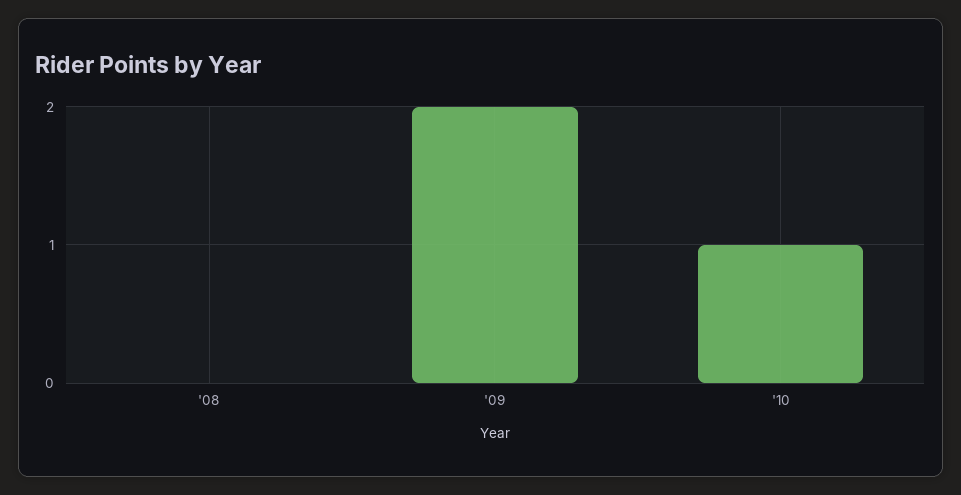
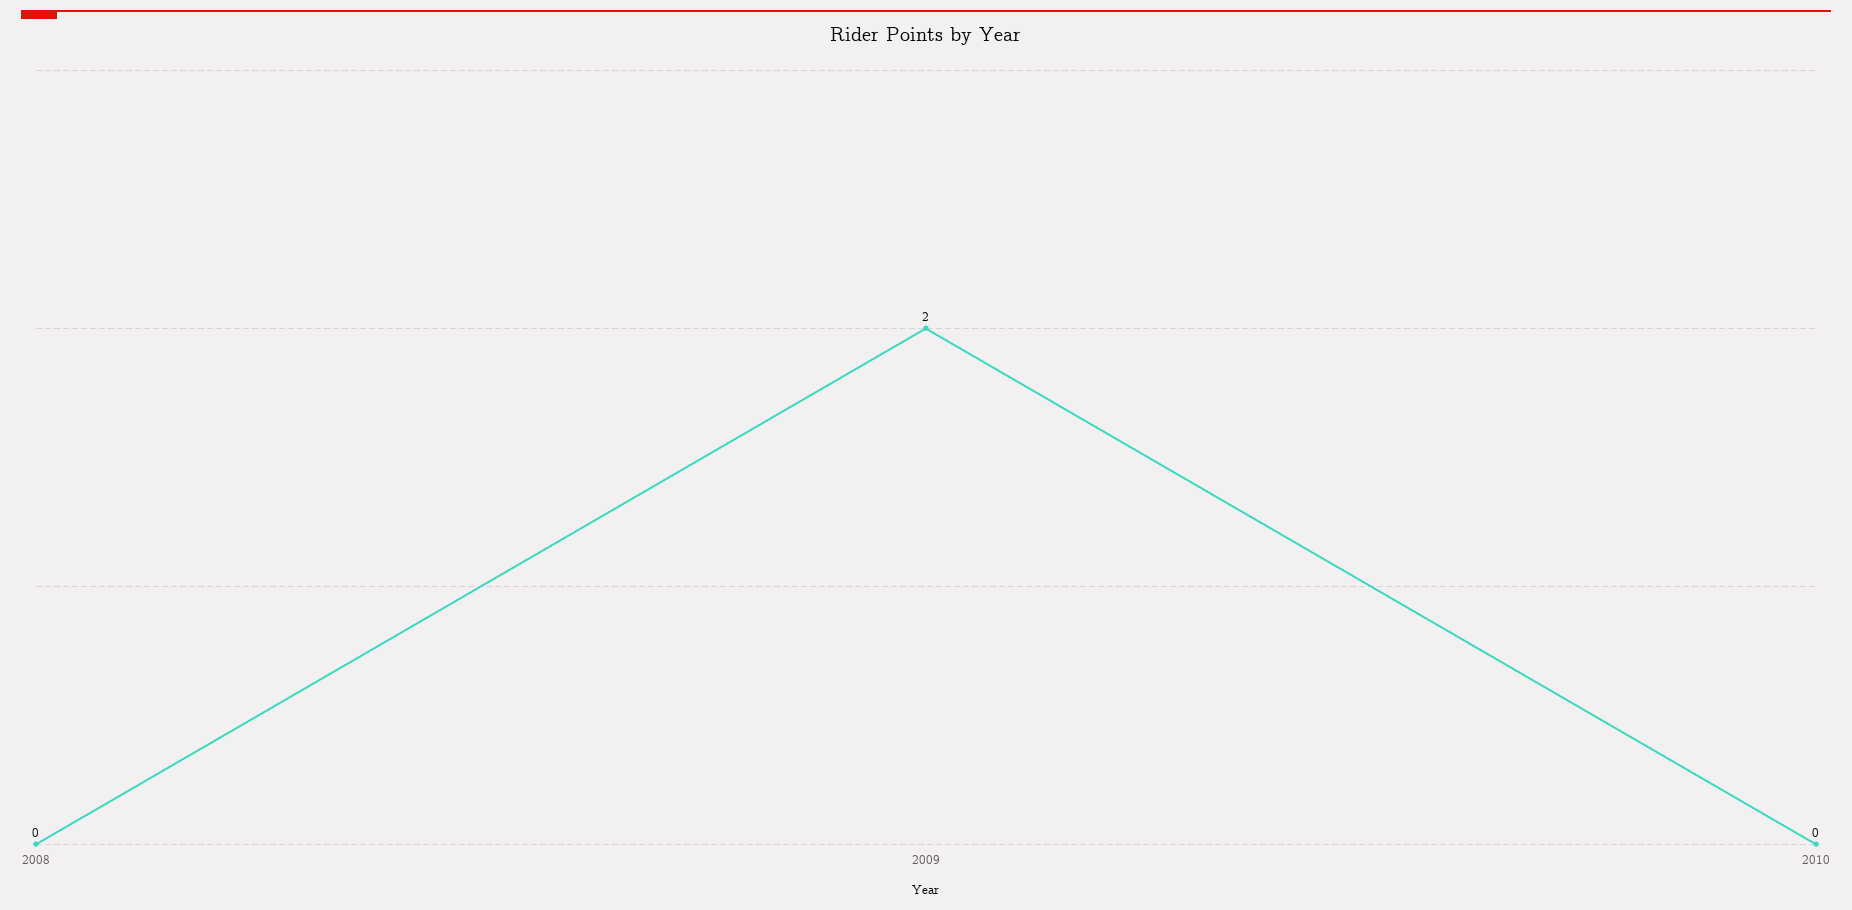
  {
    "'08": 0,
    "'09": 2,
-   "'10": 1
+   "'10": 0
  }

